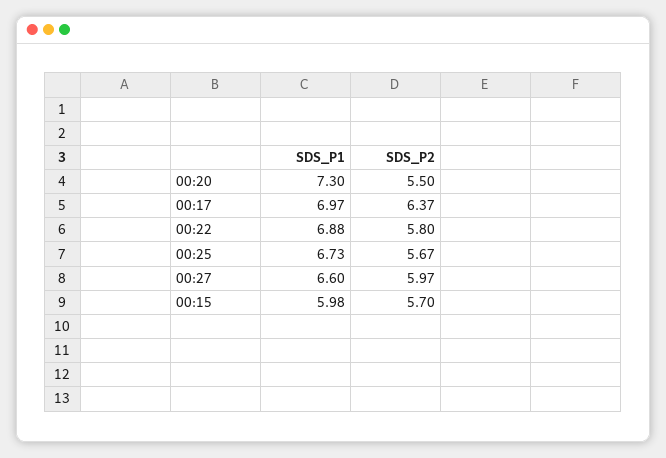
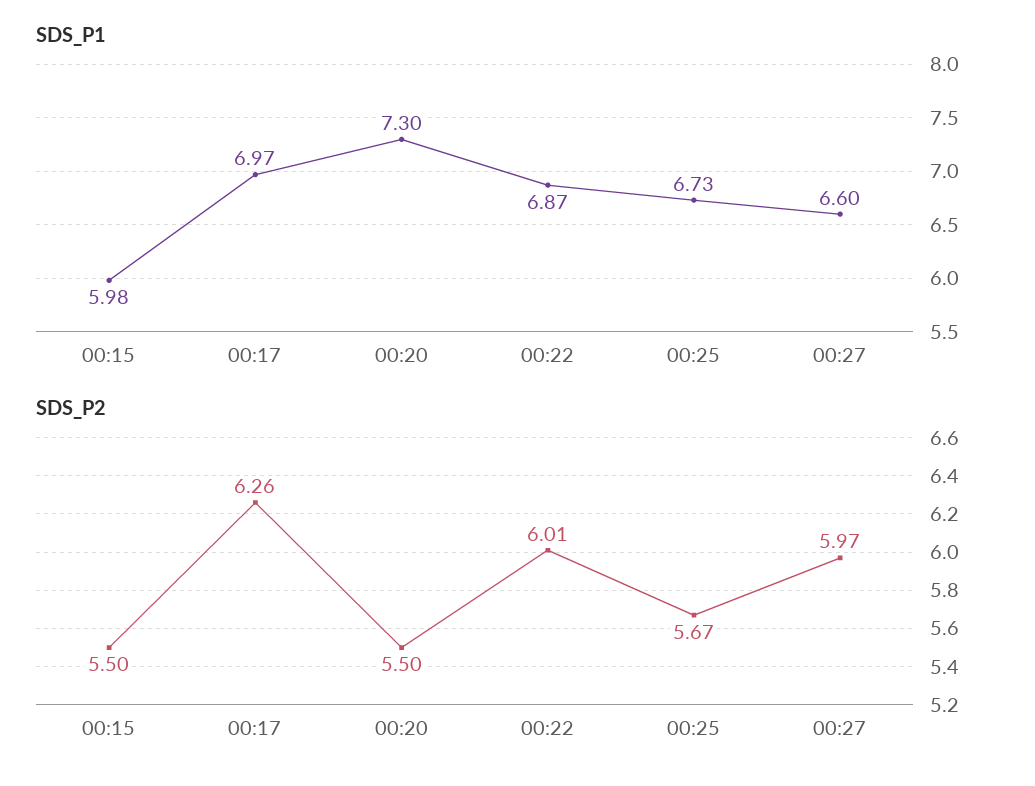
  {
    "SDS_P1": {
      "00:20": 7.3,
      "00:17": 6.97,
-     "00:22": 6.88,
+     "00:22": 6.87,
      "00:25": 6.73,
      "00:27": 6.6,
      "00:15": 5.98
    },
    "SDS_P2": {
      "00:20": 5.5,
-     "00:17": 6.37,
+     "00:17": 6.26,
-     "00:22": 5.8,
+     "00:22": 6.01,
      "00:25": 5.67,
      "00:27": 5.97,
-     "00:15": 5.7
+     "00:15": 5.5
    }
  }

